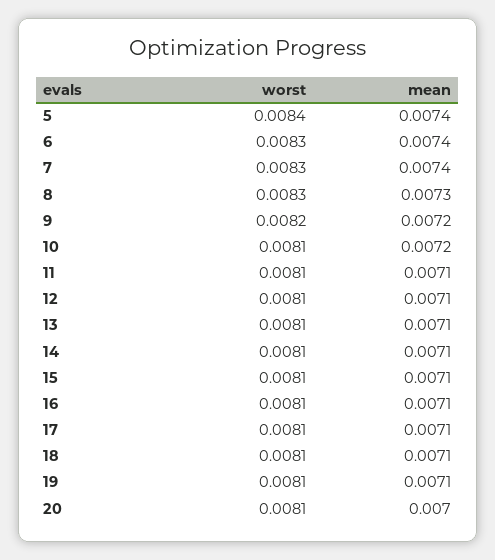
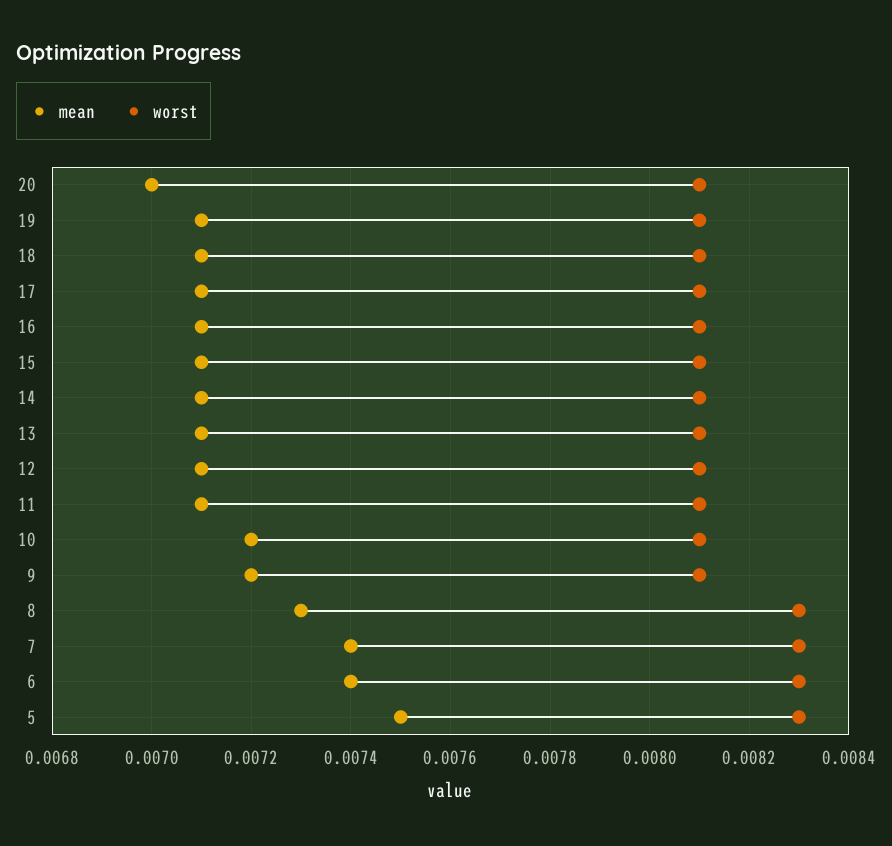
  {
    "worst": {
-     "5": 0.0084,
+     "5": 0.0083,
      "6": 0.0083,
      "7": 0.0083,
      "8": 0.0083,
-     "9": 0.0082,
+     "9": 0.0081,
      "10": 0.0081,
      "11": 0.0081,
      "12": 0.0081,
      "13": 0.0081,
      "14": 0.0081,
      "15": 0.0081,
      "16": 0.0081,
      "17": 0.0081,
      "18": 0.0081,
      "19": 0.0081,
      "20": 0.0081
    },
    "mean": {
-     "5": 0.0074,
+     "5": 0.0075,
      "6": 0.0074,
      "7": 0.0074,
      "8": 0.0073,
      "9": 0.0072,
      "10": 0.0072,
      "11": 0.0071,
      "12": 0.0071,
      "13": 0.0071,
      "14": 0.0071,
      "15": 0.0071,
      "16": 0.0071,
      "17": 0.0071,
      "18": 0.0071,
      "19": 0.0071,
      "20": 0.007
    }
  }

